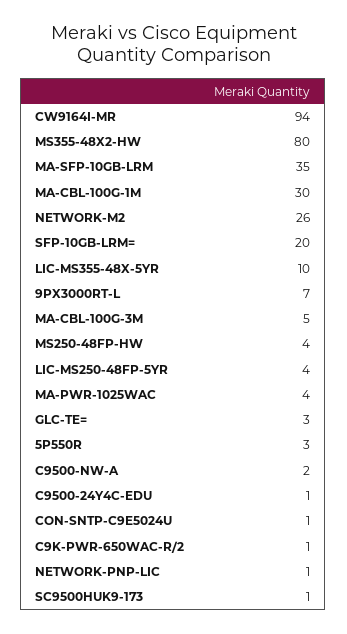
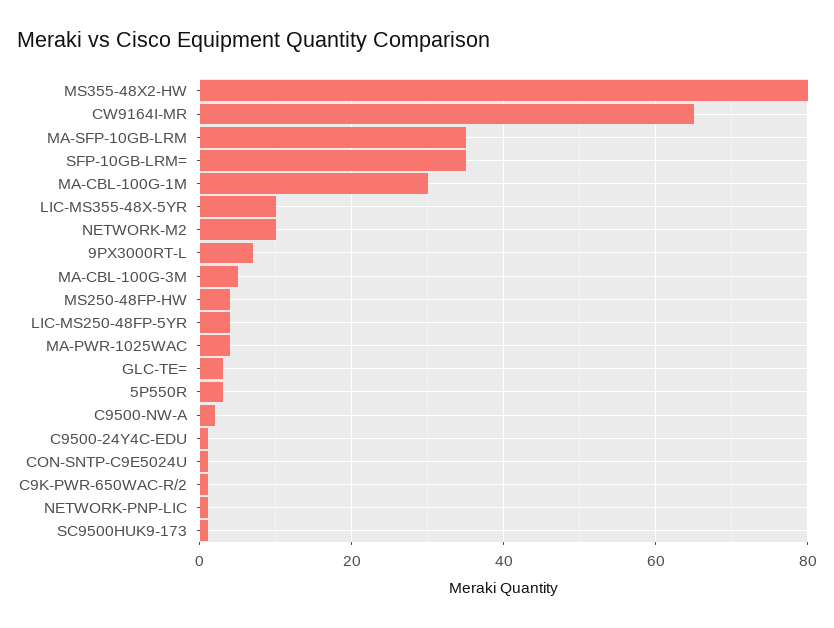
  {
-   "CW9164I-MR": 94,
+   "CW9164I-MR": 65,
    "MS355-48X2-HW": 80,
    "MA-SFP-10GB-LRM": 35,
    "MA-CBL-100G-1M": 30,
-   "NETWORK-M2": 26,
+   "NETWORK-M2": 10,
-   "SFP-10GB-LRM=": 20,
+   "SFP-10GB-LRM=": 35,
    "LIC-MS355-48X-5YR": 10,
    "9PX3000RT-L": 7,
    "MA-CBL-100G-3M": 5,
    "MS250-48FP-HW": 4,
    "LIC-MS250-48FP-5YR": 4,
    "MA-PWR-1025WAC": 4,
    "GLC-TE=": 3,
    "5P550R": 3,
    "C9500-NW-A": 2,
    "C9500-24Y4C-EDU": 1,
    "CON-SNTP-C9E5024U": 1,
    "C9K-PWR-650WAC-R/2": 1,
    "NETWORK-PNP-LIC": 1,
    "SC9500HUK9-173": 1
  }

